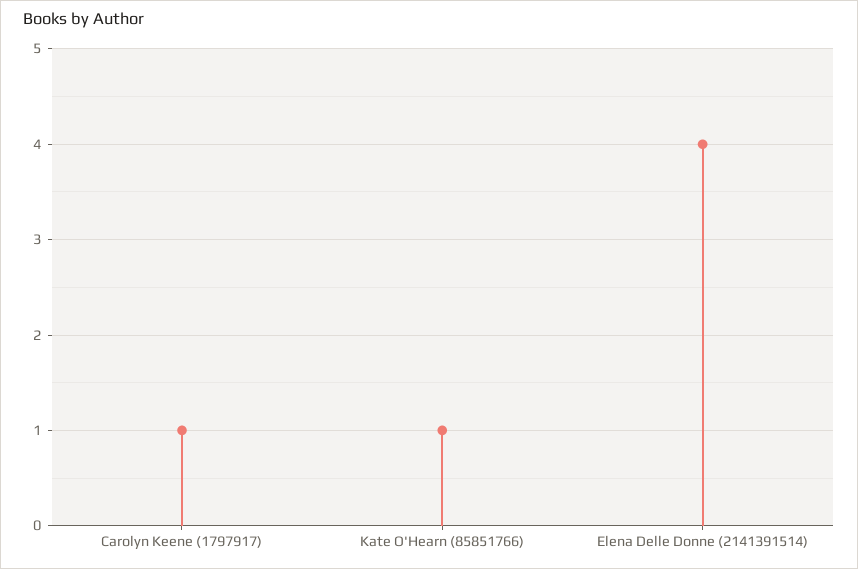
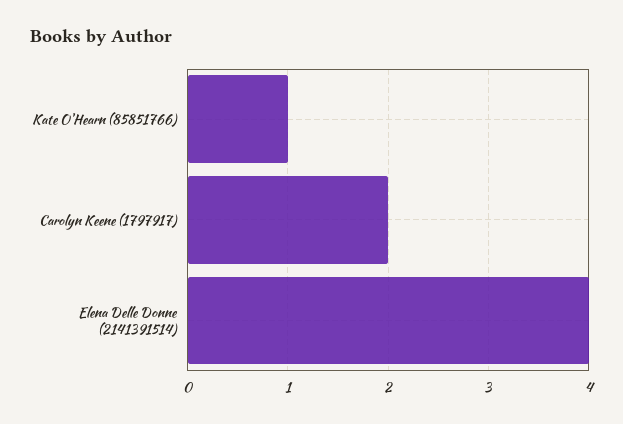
  {
-   "Carolyn Keene (1797917)": 1,
+   "Carolyn Keene (1797917)": 2,
    "Kate O'Hearn (85851766)": 1,
    "Elena Delle Donne (2141391514)": 4
  }

